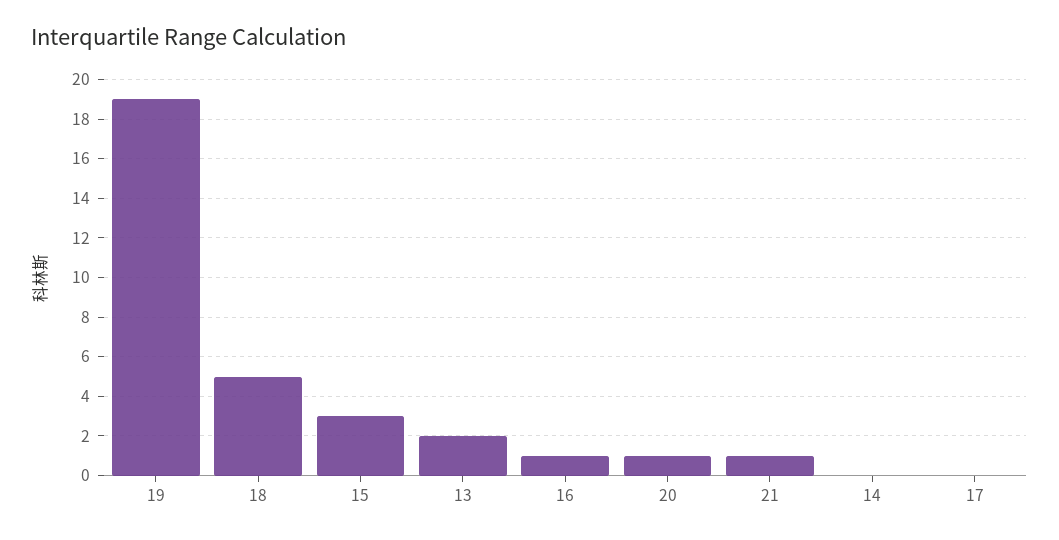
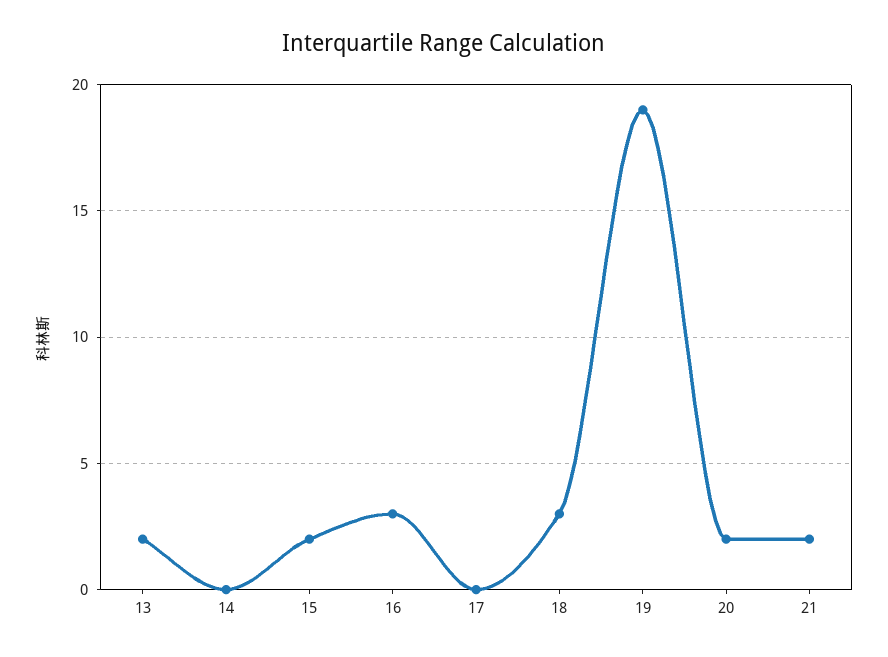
  {
    "19": 19,
-   "18": 5,
+   "18": 3,
-   "15": 3,
+   "15": 2,
    "13": 2,
-   "16": 1,
+   "16": 3,
-   "20": 1,
+   "20": 2,
-   "21": 1,
+   "21": 2,
    "14": 0,
    "17": 0
  }

